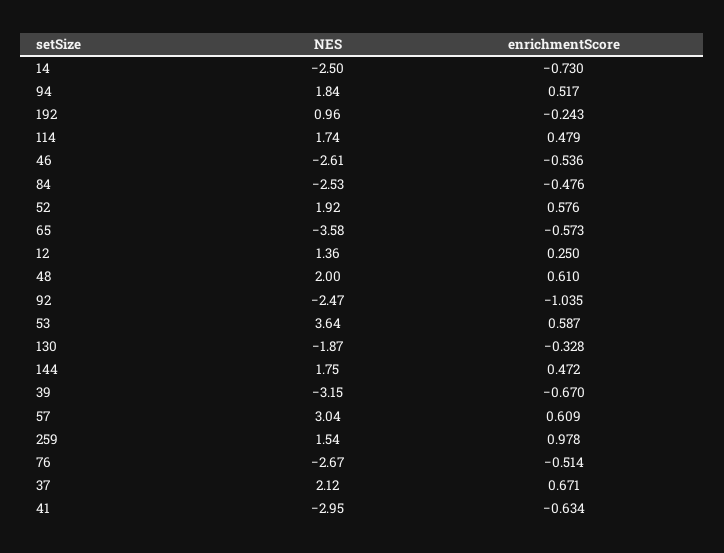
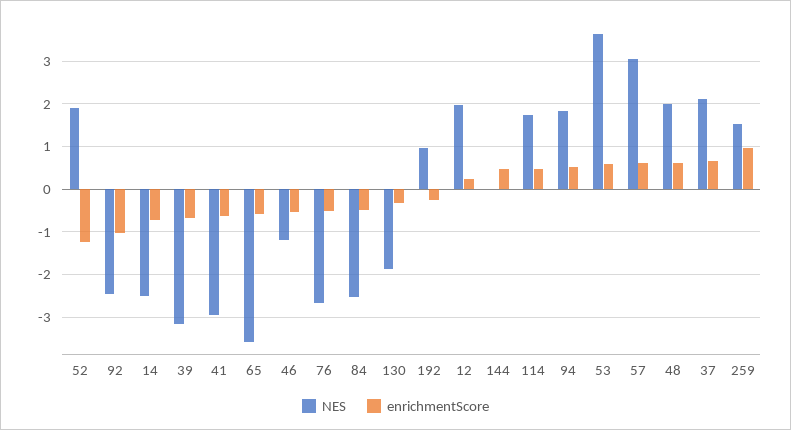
  {
    "NES": {
      "14": -2.5,
      "94": 1.84,
      "192": 0.96,
      "114": 1.74,
-     "46": -2.61,
+     "46": -1.2,
      "84": -2.53,
      "52": 1.92,
      "65": -3.58,
-     "12": 1.36,
+     "12": 2,
      "48": 2,
      "92": -2.47,
      "53": 3.64,
      "130": -1.87,
-     "144": 1.75,
+     "144": 0,
      "39": -3.15,
      "57": 3.04,
      "259": 1.54,
      "76": -2.67,
      "37": 2.12,
      "41": -2.95
    },
    "enrichmentScore": {
      "14": -0.73,
      "94": 0.517,
      "192": -0.243,
      "114": 0.479,
      "46": -0.536,
      "84": -0.476,
-     "52": 0.576,
+     "52": -1.2,
      "65": -0.573,
      "12": 0.25,
      "48": 0.61,
      "92": -1.035,
      "53": 0.587,
      "130": -0.328,
      "144": 0.472,
      "39": -0.67,
      "57": 0.609,
      "259": 0.978,
      "76": -0.514,
      "37": 0.671,
      "41": -0.634
    }
  }

